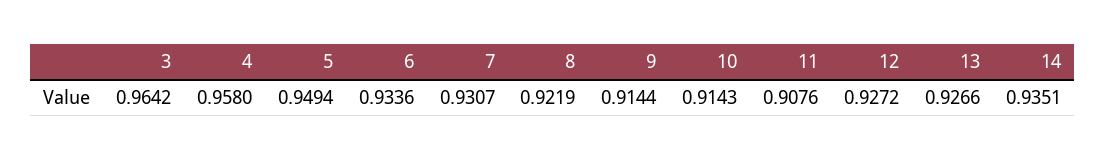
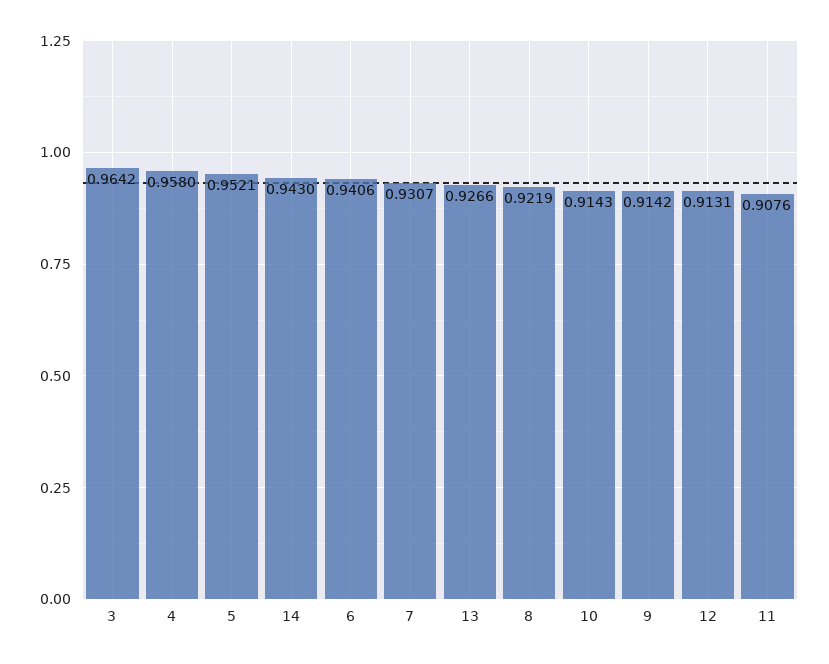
  {
    "3": 0.9642,
    "4": 0.958,
-   "5": 0.9494,
+   "5": 0.9521,
-   "6": 0.9336,
+   "6": 0.9406,
    "7": 0.9307,
    "8": 0.9219,
-   "9": 0.9144,
+   "9": 0.9142,
    "10": 0.9143,
    "11": 0.9076,
-   "12": 0.9272,
+   "12": 0.9131,
    "13": 0.9266,
-   "14": 0.9351
+   "14": 0.943
  }

